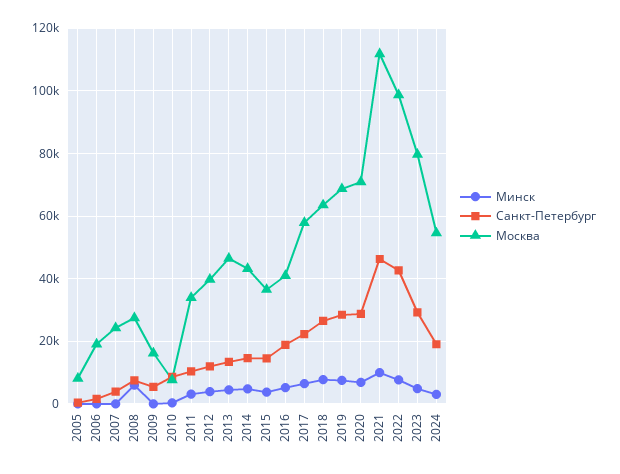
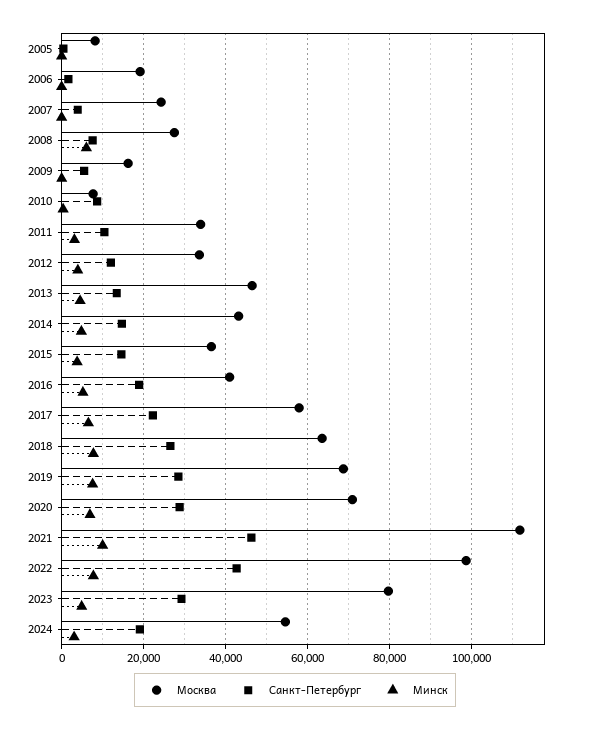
  {
    "Минск": {
      "2005": 0,
      "2006": 0,
      "2007": 0,
      "2008": 6000,
      "2009": 0,
      "2010": 0,
      "2011": 4000,
      "2012": 4000,
      "2013": 4000,
      "2014": 4000,
      "2015": 4000,
      "2016": 6000,
      "2017": 6000,
      "2018": 8000,
      "2019": 8000,
      "2020": 6000,
      "2021": 10000,
      "2022": 8000,
      "2023": 4000,
      "2024": 4000
    },
    "Санкт-Петербург": {
      "2005": 0,
      "2006": 2000,
      "2007": 4000,
      "2008": 8000,
      "2009": 6000,
      "2010": 8000,
      "2011": 10000,
      "2012": 12000,
      "2013": 14000,
      "2014": 14000,
      "2015": 14000,
      "2016": 18000,
      "2017": 22000,
      "2018": 26000,
      "2019": 28000,
      "2020": 28000,
      "2021": 46000,
      "2022": 42000,
      "2023": 30000,
      "2024": 20000
    },
    "Москва": {
      "2005": 8000,
      "2006": 20000,
      "2007": 24000,
      "2008": 28000,
      "2009": 16000,
      "2010": 8000,
      "2011": 34000,
-     "2012": 40000,
+     "2012": 34000,
      "2013": 46000,
      "2014": 44000,
      "2015": 36000,
      "2016": 40000,
      "2017": 58000,
      "2018": 64000,
      "2019": 68000,
      "2020": 70000,
      "2021": 112000,
      "2022": 98000,
      "2023": 80000,
      "2024": 54000
    }
  }

